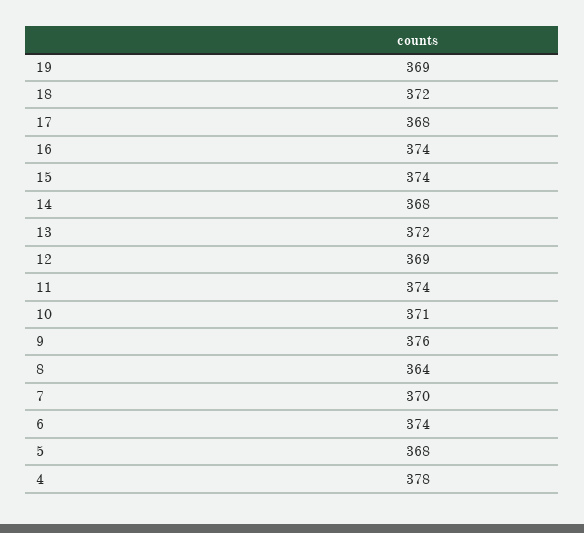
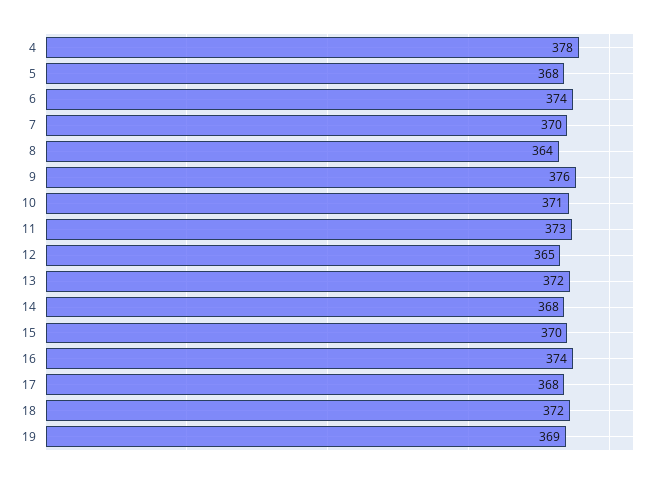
  {
    "19": 369,
    "18": 372,
    "17": 368,
    "16": 374,
-   "15": 374,
+   "15": 370,
    "14": 368,
    "13": 372,
-   "12": 369,
+   "12": 365,
-   "11": 374,
+   "11": 373,
    "10": 371,
    "9": 376,
    "8": 364,
    "7": 370,
    "6": 374,
    "5": 368,
    "4": 378
  }

